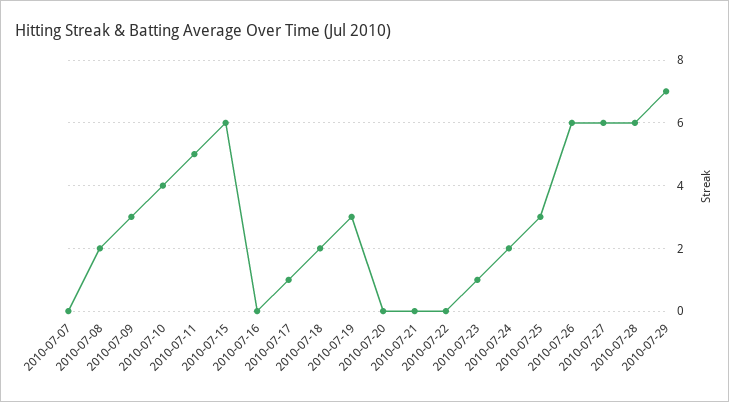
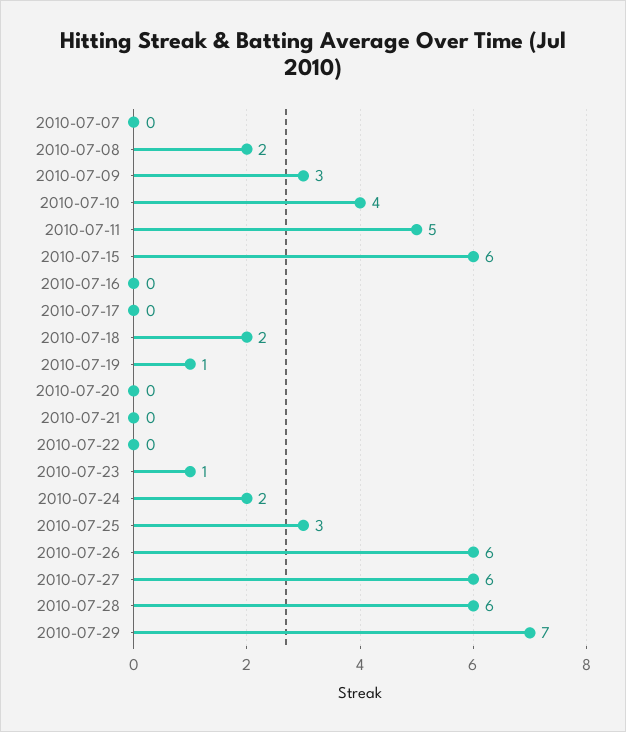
  {
    "2010-07-07": 0,
    "2010-07-08": 2,
    "2010-07-09": 3,
    "2010-07-10": 4,
    "2010-07-11": 5,
    "2010-07-15": 6,
    "2010-07-16": 0,
-   "2010-07-17": 1,
+   "2010-07-17": 0,
    "2010-07-18": 2,
-   "2010-07-19": 3,
+   "2010-07-19": 1,
    "2010-07-20": 0,
    "2010-07-21": 0,
    "2010-07-22": 0,
    "2010-07-23": 1,
    "2010-07-24": 2,
    "2010-07-25": 3,
    "2010-07-26": 6,
    "2010-07-27": 6,
    "2010-07-28": 6,
    "2010-07-29": 7
  }

